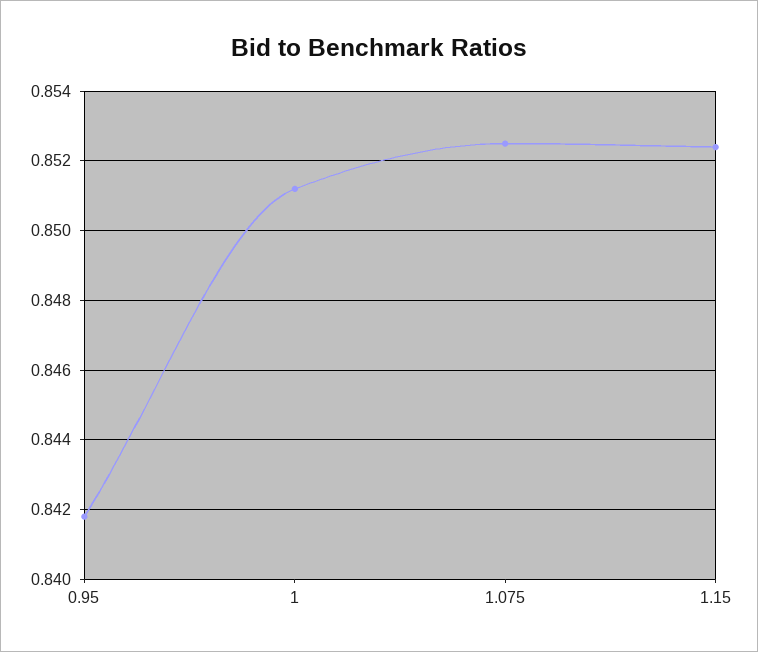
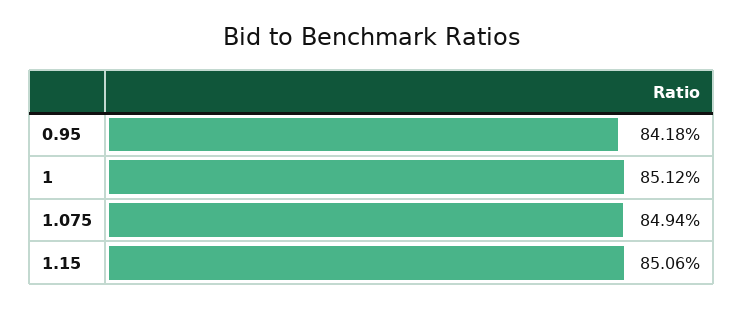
  {
    "0.95": 0.8418,
    "1": 0.8512,
-   "1.075": 0.8525,
+   "1.075": 0.8494,
-   "1.15": 0.8525
+   "1.15": 0.8506
  }

